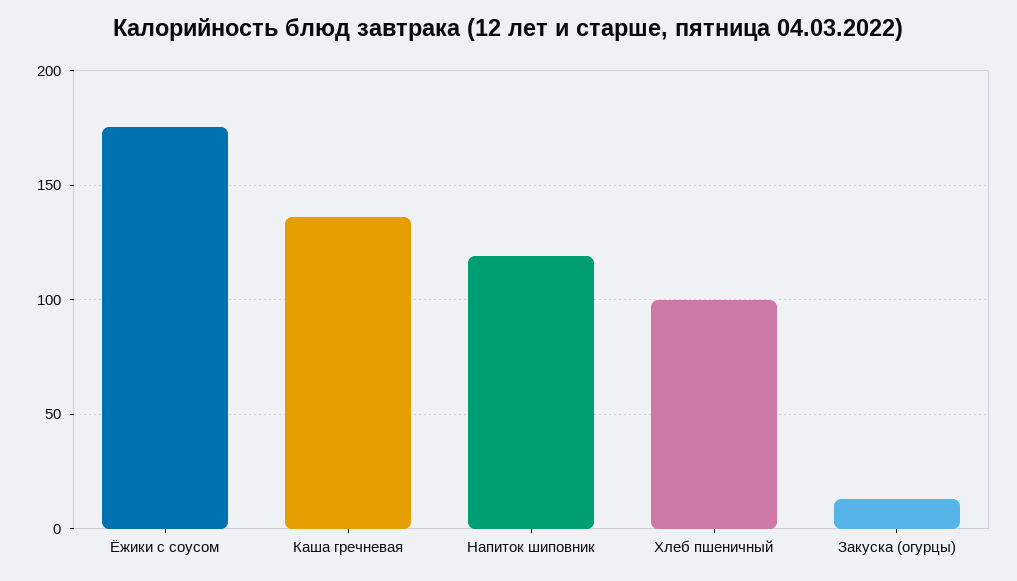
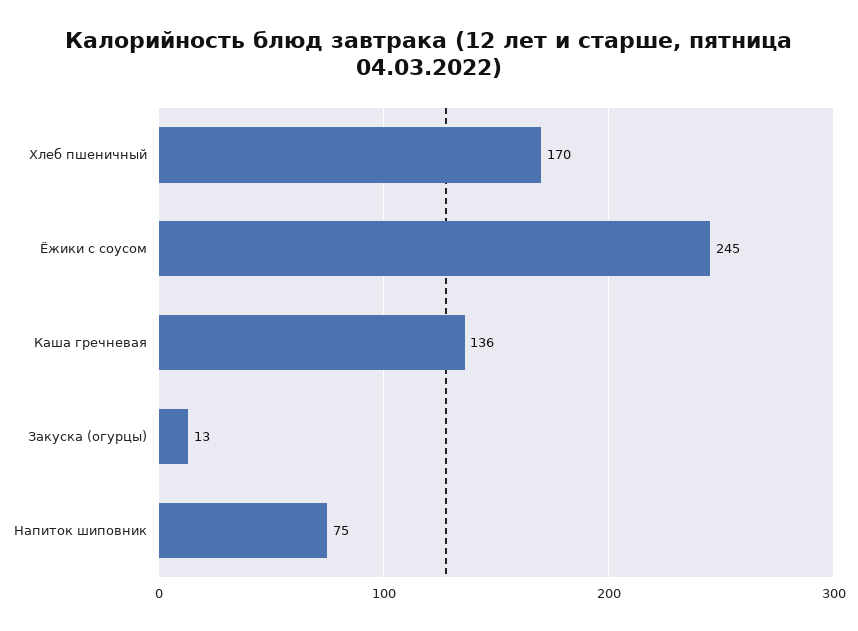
  {
-   "Ёжики с соусом": 175,
+   "Ёжики с соусом": 245,
    "Каша гречневая": 136,
-   "Напиток шиповник": 120,
+   "Напиток шиповник": 75,
-   "Хлеб пшеничный": 100,
+   "Хлеб пшеничный": 170,
    "Закуска (огурцы)": 13
  }

